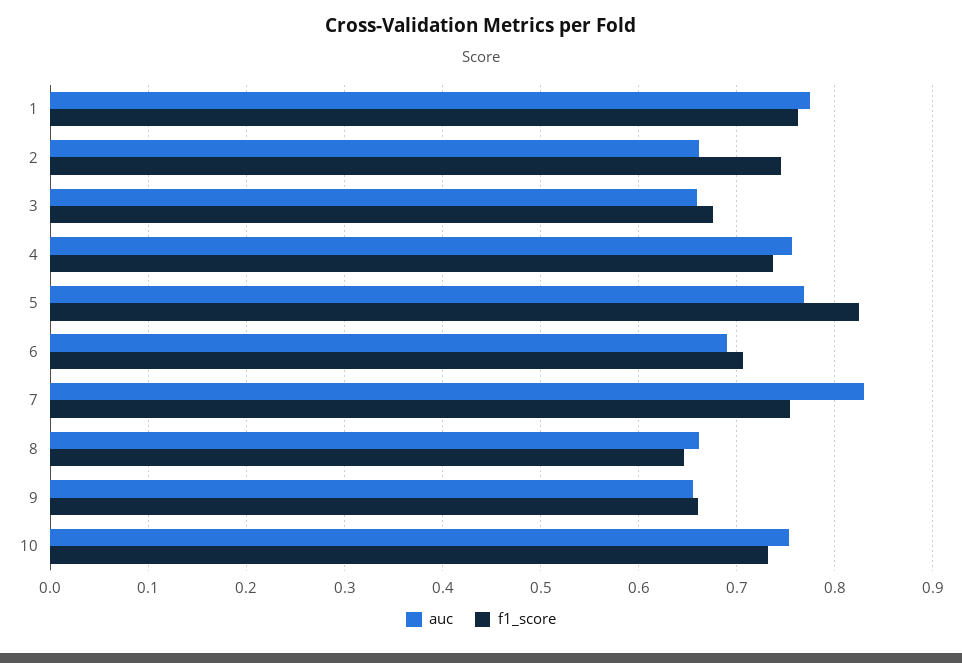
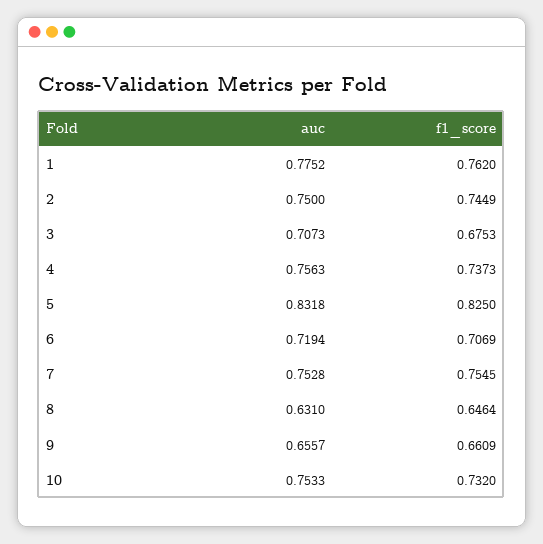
  {
    "auc": {
      "1": 0.7752,
-     "2": 0.66,
+     "2": 0.75,
-     "3": 0.66,
+     "3": 0.7073,
      "4": 0.7563,
-     "5": 0.77,
+     "5": 0.8318,
-     "6": 0.69,
+     "6": 0.7194,
-     "7": 0.83,
+     "7": 0.7528,
-     "8": 0.66,
+     "8": 0.631,
      "9": 0.6557,
      "10": 0.7533
    },
    "f1_score": {
      "1": 0.762,
      "2": 0.7449,
      "3": 0.6753,
      "4": 0.7373,
      "5": 0.825,
      "6": 0.7069,
      "7": 0.7545,
      "8": 0.6464,
      "9": 0.6609,
      "10": 0.732
    }
  }

